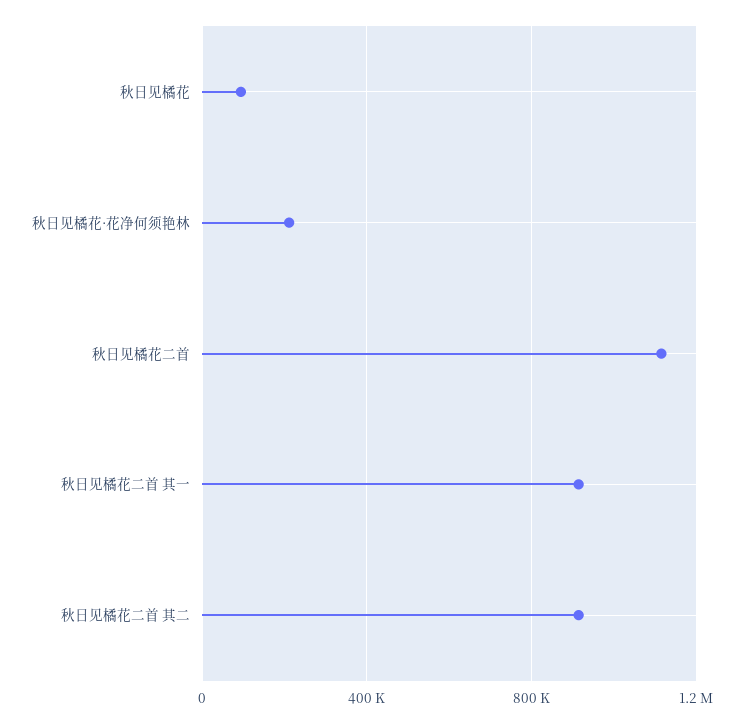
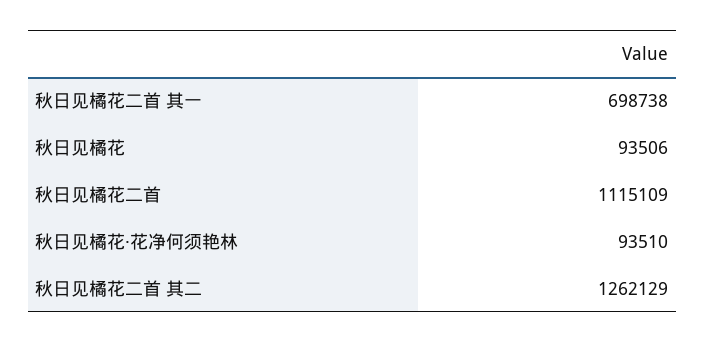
  {
    "秋日见橘花": 93506,
-   "秋日见橘花·花净何须艳林": 200000,
+   "秋日见橘花·花净何须艳林": 93510,
    "秋日见橘花二首": 1115109,
-   "秋日见橘花二首 其一": 900000,
+   "秋日见橘花二首 其一": 698738,
-   "秋日见橘花二首 其二": 900000
+   "秋日见橘花二首 其二": 1262129
  }

